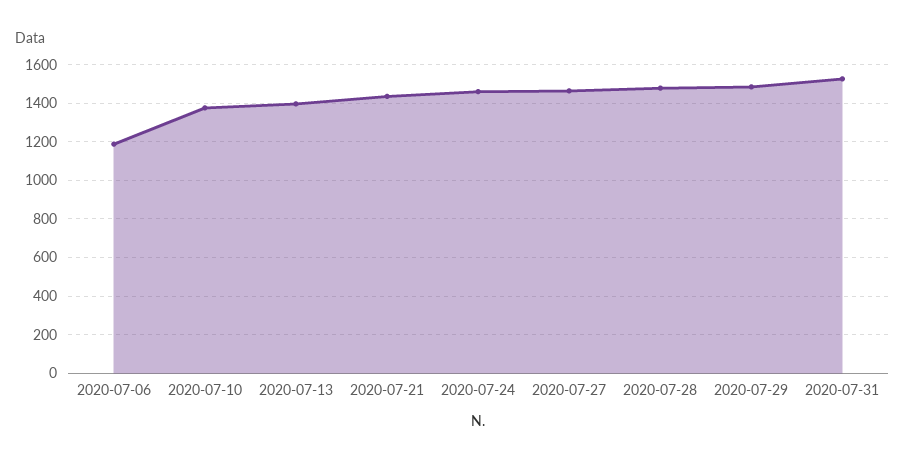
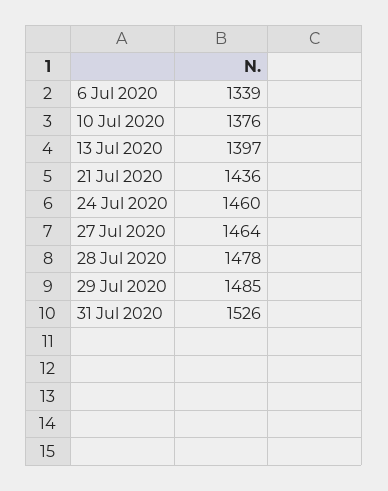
  {
-   "2020-07-06": 1200,
+   "2020-07-06": 1339,
    "2020-07-10": 1376,
    "2020-07-13": 1397,
    "2020-07-21": 1436,
    "2020-07-24": 1460,
    "2020-07-27": 1464,
    "2020-07-28": 1478,
    "2020-07-29": 1485,
    "2020-07-31": 1526
  }

